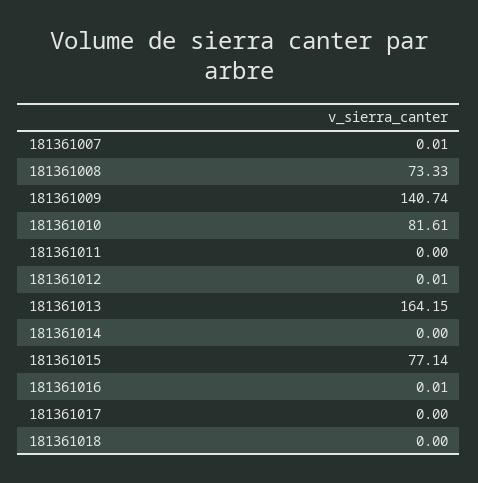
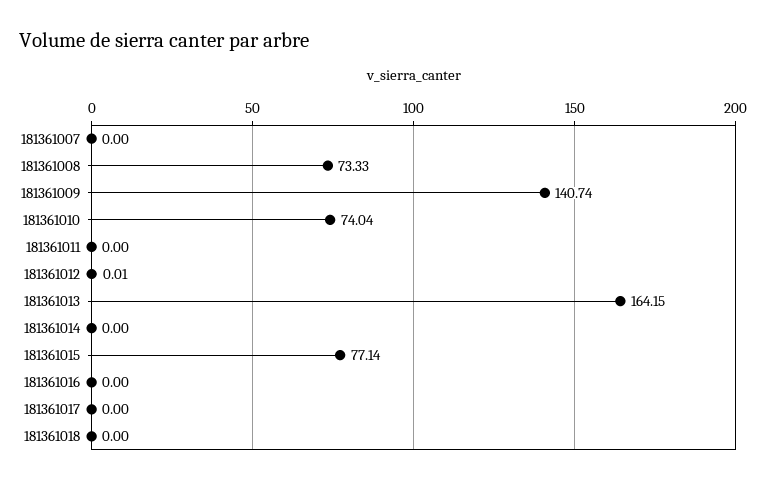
  {
-   "181361007": 0.01,
+   "181361007": 0,
    "181361008": 73.33,
    "181361009": 140.74,
-   "181361010": 81.61,
+   "181361010": 74.04,
    "181361011": 0,
    "181361012": 0.01,
    "181361013": 164.15,
    "181361014": 0,
    "181361015": 77.14,
-   "181361016": 0.01,
+   "181361016": 0,
    "181361017": 0,
    "181361018": 0
  }

